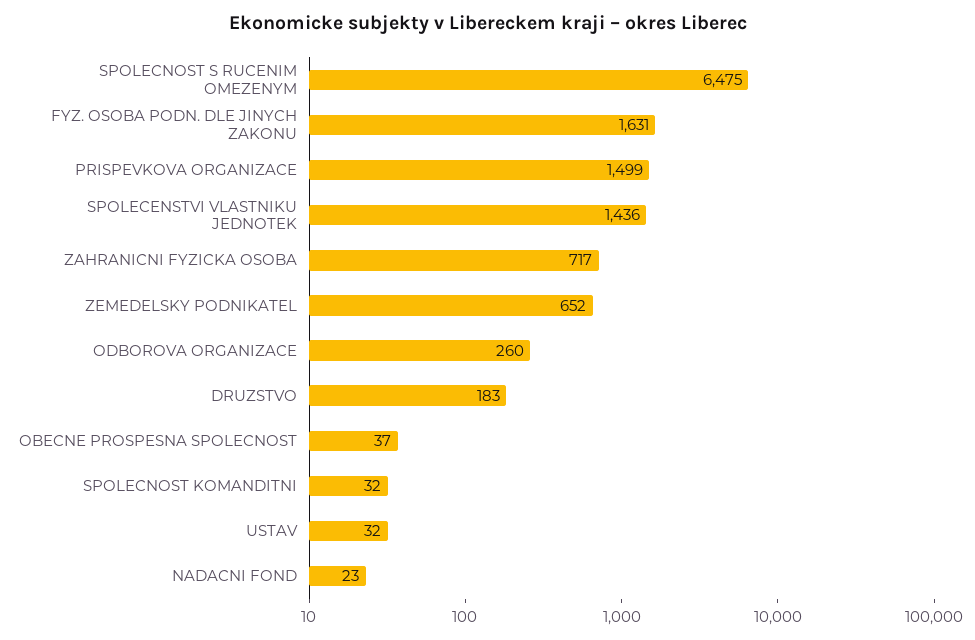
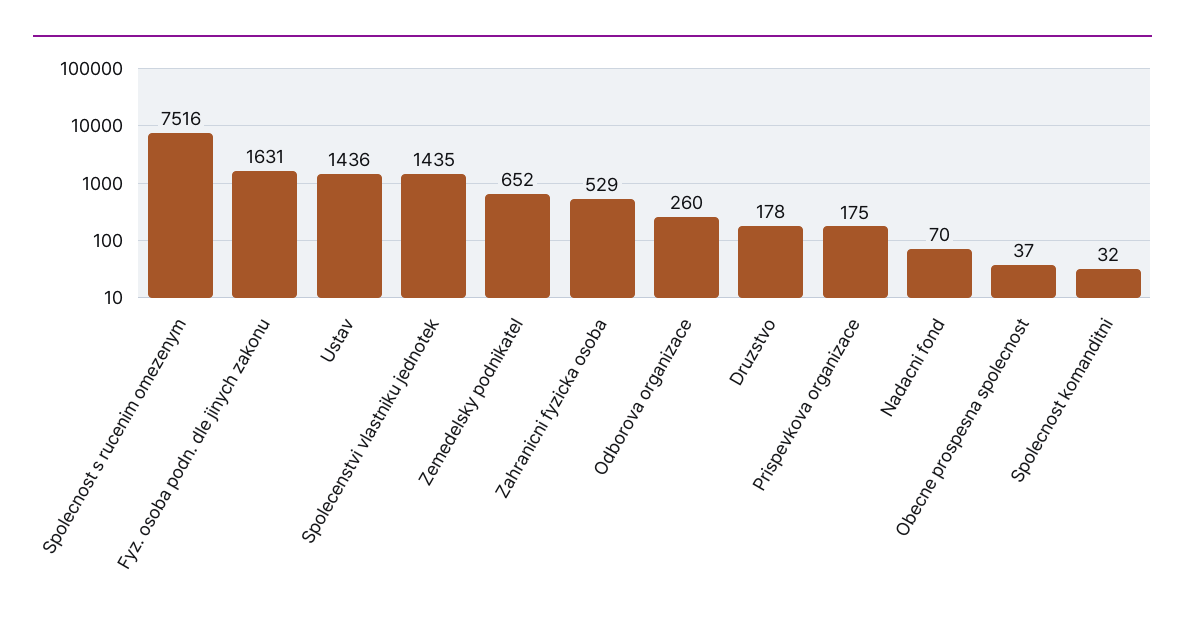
  {
-   "SPOLECNOST S RUCENIM OMEZENYM": 6475,
+   "SPOLECNOST S RUCENIM OMEZENYM": 7516,
    "FYZ. OSOBA PODN. DLE JINYCH ZAKONU": 1631,
-   "PRISPEVKOVA ORGANIZACE": 1499,
+   "PRISPEVKOVA ORGANIZACE": 175,
-   "SPOLECENSTVI VLASTNIKU JEDNOTEK": 1436,
+   "SPOLECENSTVI VLASTNIKU JEDNOTEK": 1435,
-   "ZAHRANICNI FYZICKA OSOBA": 717,
+   "ZAHRANICNI FYZICKA OSOBA": 529,
    "ZEMEDELSKY PODNIKATEL": 652,
    "ODBOROVA ORGANIZACE": 260,
-   "DRUZSTVO": 183,
+   "DRUZSTVO": 178,
    "OBECNE PROSPESNA SPOLECNOST": 37,
    "SPOLECNOST KOMANDITNI": 32,
-   "USTAV": 32,
+   "USTAV": 1436,
-   "NADACNI FOND": 23
+   "NADACNI FOND": 70
  }

